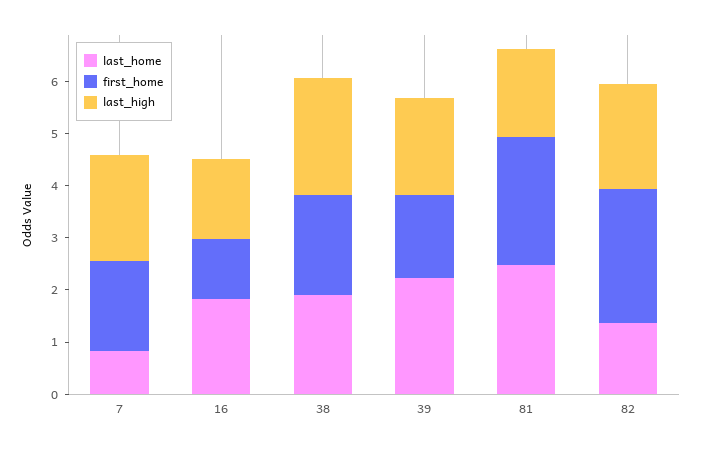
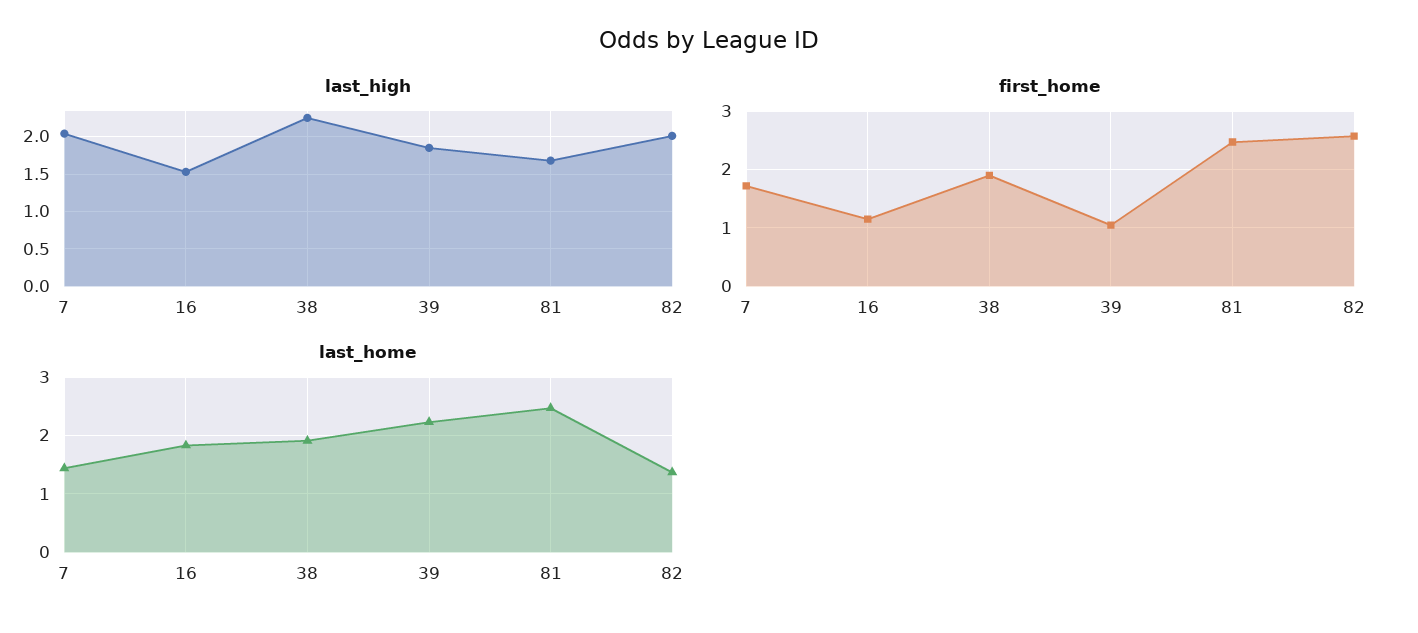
  {
    "last_home": {
-     "7": 0.8,
+     "7": 1.4,
      "16": 1.8,
      "38": 2,
      "39": 2.2,
      "81": 2.4,
      "82": 1.4
    },
    "first_home": {
      "7": 1.8,
      "16": 1.2,
      "38": 2,
-     "39": 1.6,
+     "39": 1,
      "81": 2.4,
      "82": 2.6
    },
    "last_high": {
      "7": 2,
      "16": 1.5,
      "38": 2.3,
      "39": 1.9,
      "81": 1.7,
      "82": 2
    }
  }

